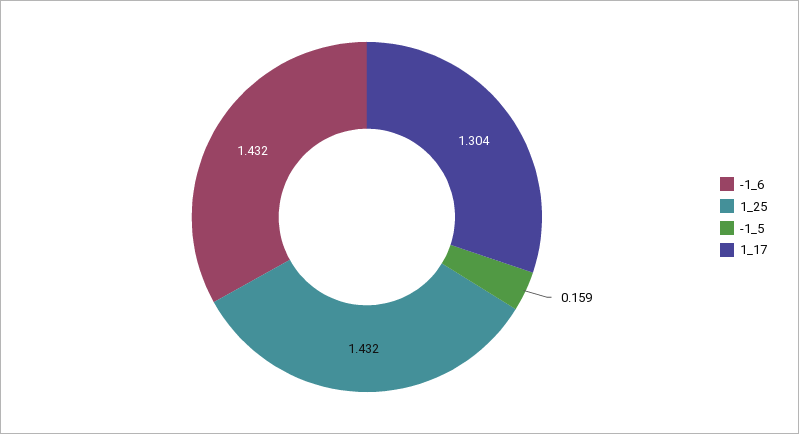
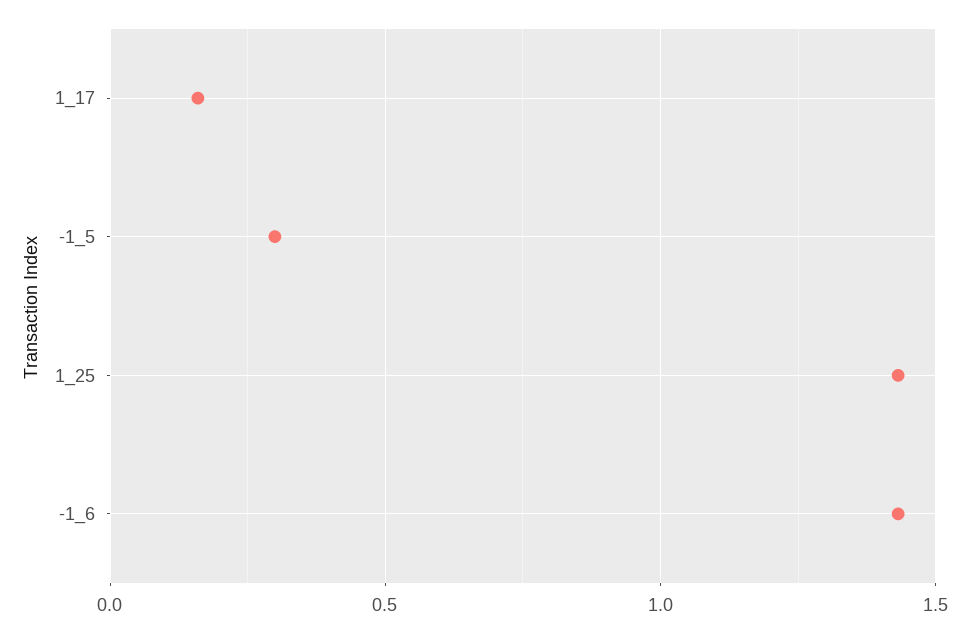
  {
    "-1_6": 1.432,
    "1_25": 1.432,
-   "-1_5": 0.159,
+   "-1_5": 0.3,
-   "1_17": 1.304
+   "1_17": 0.15
  }

